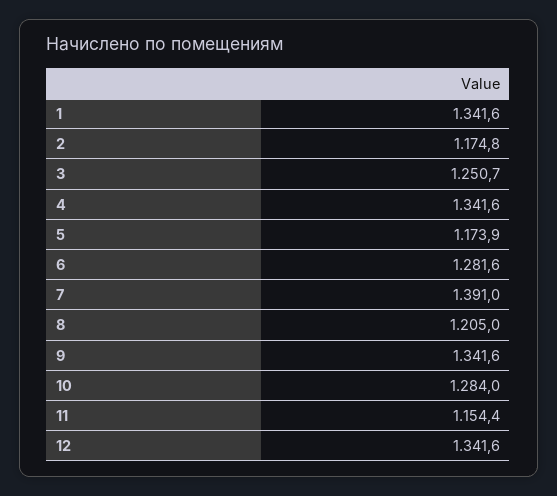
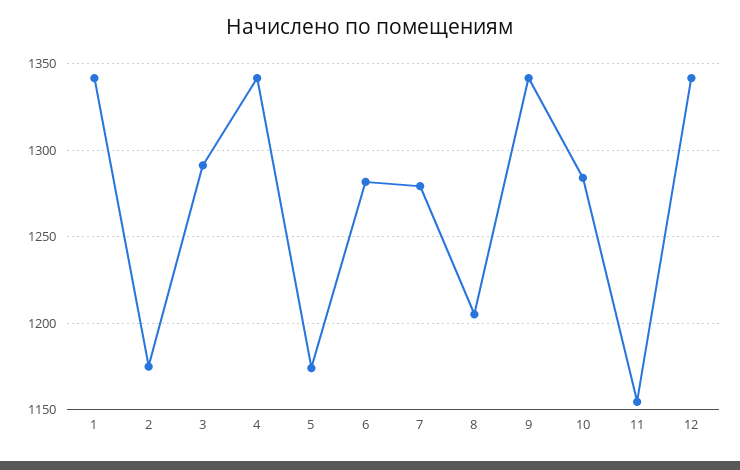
  {
    "1": 1341.6,
    "2": 1174.8,
-   "3": 1250.7,
+   "3": 1290,
    "4": 1341.6,
    "5": 1173.9,
    "6": 1281.6,
-   "7": 1391,
+   "7": 1280,
    "8": 1205,
    "9": 1341.6,
    "10": 1284,
    "11": 1154.4,
    "12": 1341.6
  }

